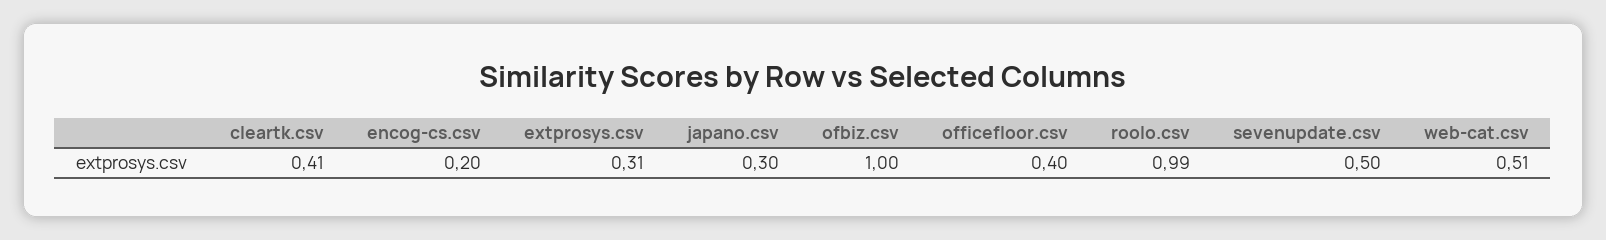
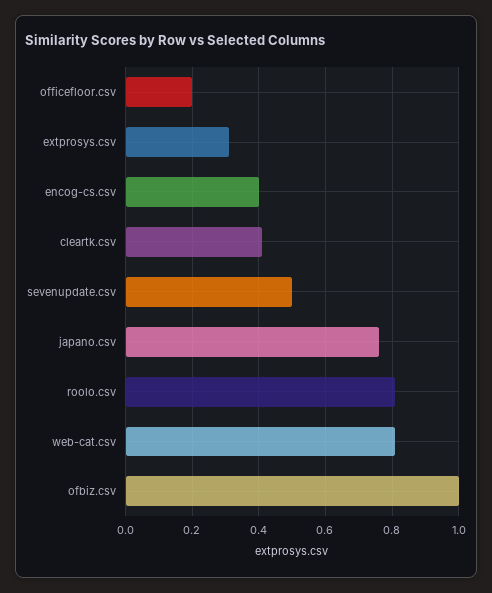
  {
    "cleartk.csv": 0.41,
-   "encog-cs.csv": 0.2,
+   "encog-cs.csv": 0.4,
    "extprosys.csv": 0.31,
-   "japano.csv": 0.3,
+   "japano.csv": 0.75,
    "ofbiz.csv": 1,
-   "officefloor.csv": 0.4,
+   "officefloor.csv": 0.2,
-   "roolo.csv": 0.99,
+   "roolo.csv": 0.8,
    "sevenupdate.csv": 0.5,
-   "web-cat.csv": 0.51
+   "web-cat.csv": 0.8
  }

